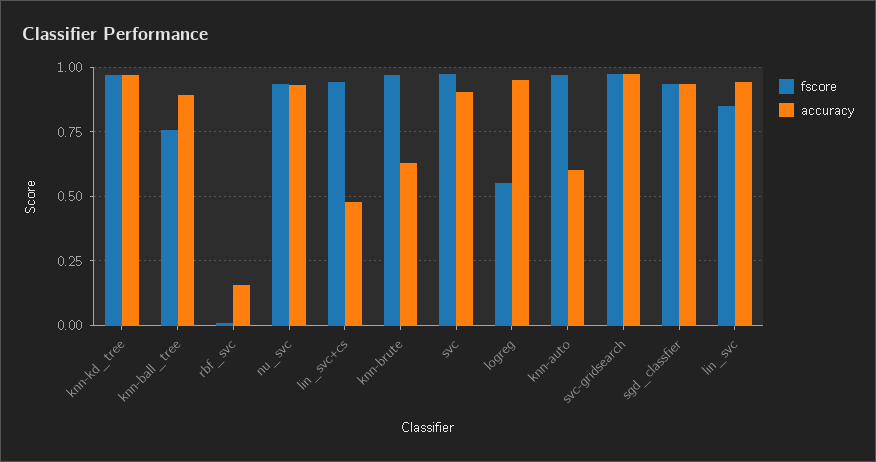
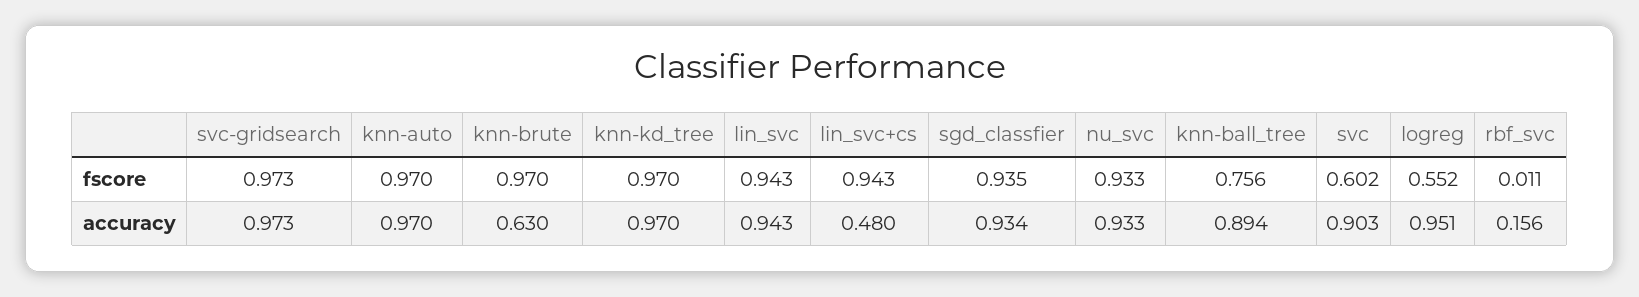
  {
    "fscore": {
      "knn-kd_tree": 0.97,
      "knn-ball_tree": 0.756,
      "rbf_svc": 0.011,
      "nu_svc": 0.933,
      "lin_svc+cs": 0.943,
      "knn-brute": 0.97,
-     "svc": 0.975,
+     "svc": 0.602,
      "logreg": 0.552,
      "knn-auto": 0.97,
      "svc-gridsearch": 0.973,
      "sgd_classfier": 0.935,
-     "lin_svc": 0.85
+     "lin_svc": 0.943
    },
    "accuracy": {
      "knn-kd_tree": 0.97,
      "knn-ball_tree": 0.894,
      "rbf_svc": 0.156,
      "nu_svc": 0.933,
      "lin_svc+cs": 0.48,
      "knn-brute": 0.63,
      "svc": 0.903,
      "logreg": 0.951,
-     "knn-auto": 0.6,
+     "knn-auto": 0.97,
      "svc-gridsearch": 0.973,
      "sgd_classfier": 0.934,
      "lin_svc": 0.943
    }
  }

